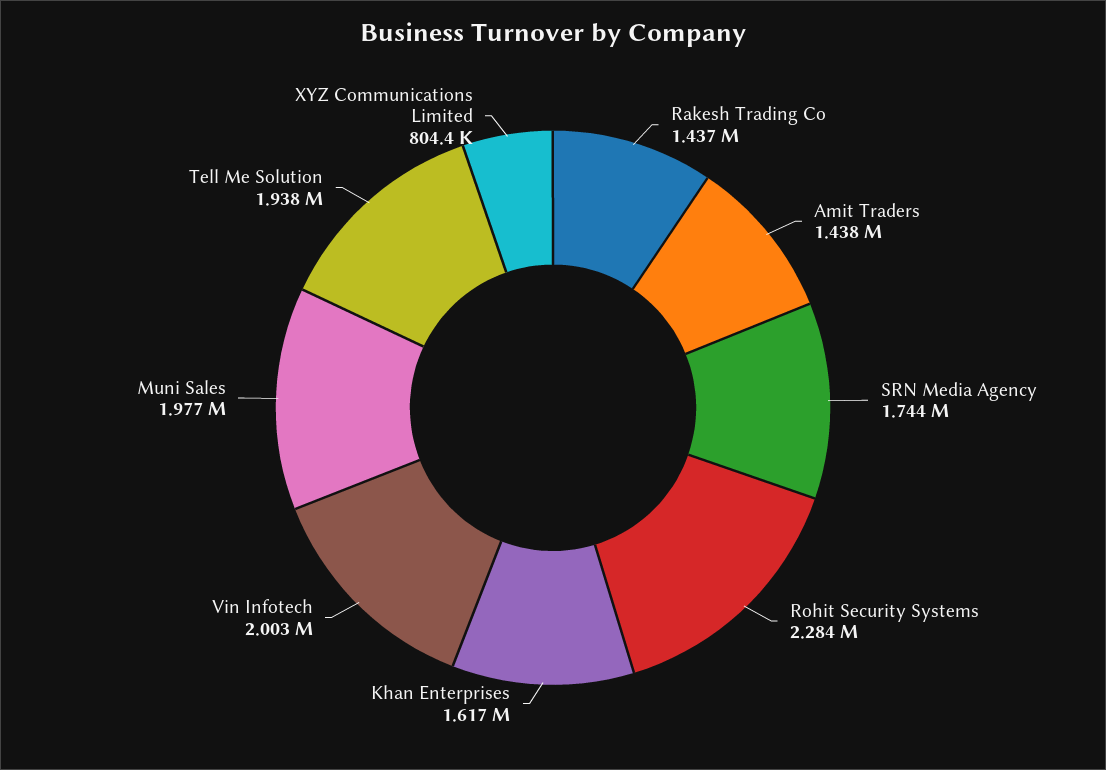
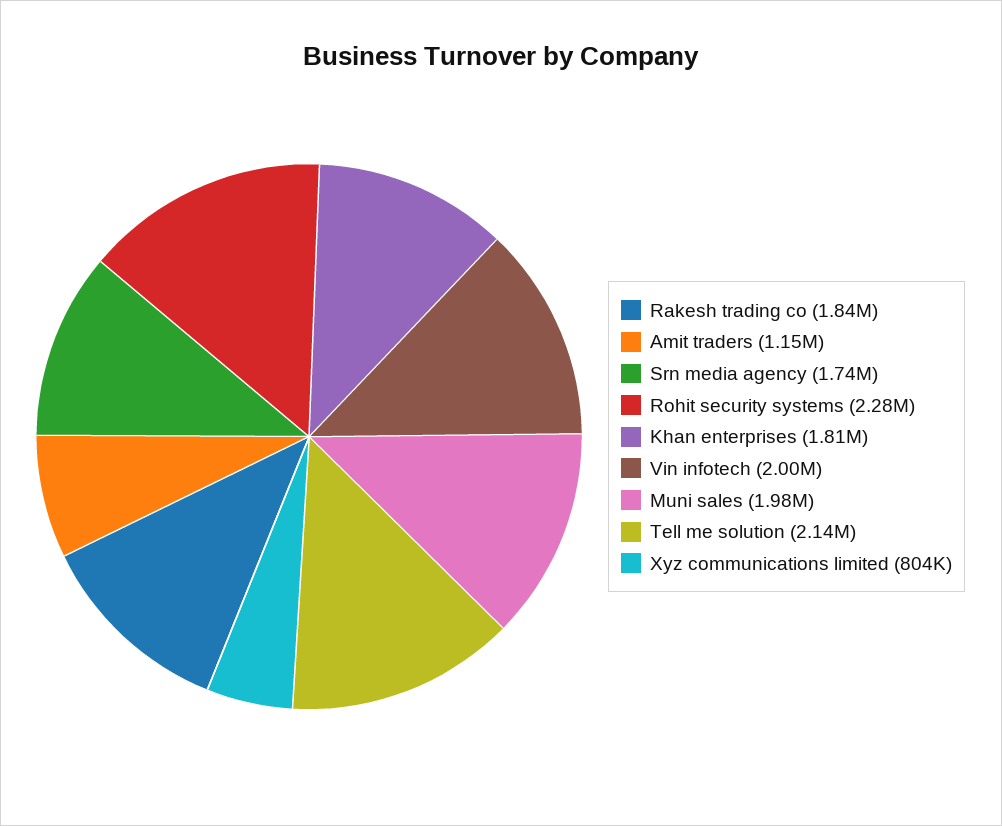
  {
-   "Rakesh Trading Co": 1437000,
+   "Rakesh Trading Co": 1840000,
-   "Amit Traders": 1438000,
+   "Amit Traders": 1150000,
    "SRN Media Agency": 1744000,
    "Rohit Security Systems": 2284000,
-   "Khan Enterprises": 1617000,
+   "Khan Enterprises": 1810000,
    "Vin Infotech": 2003000,
    "Muni Sales": 1977000,
-   "Tell Me Solution": 1938000,
+   "Tell Me Solution": 2140000,
    "XYZ Communications Limited": 804400
  }

